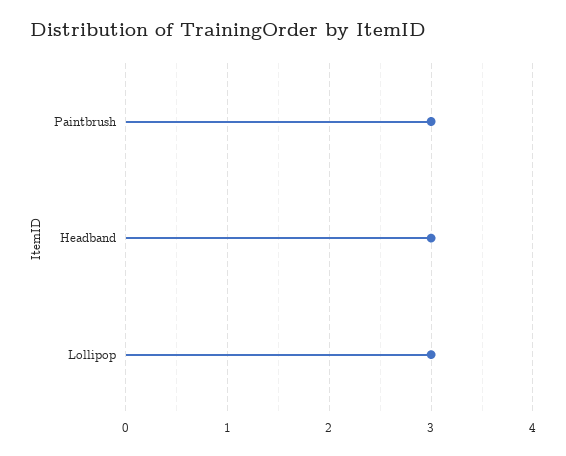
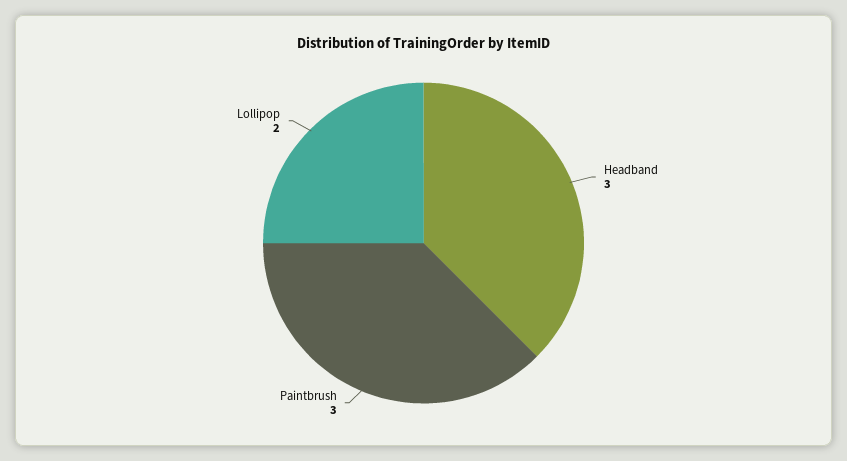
  {
    "Paintbrush": 3,
    "Headband": 3,
-   "Lollipop": 3
+   "Lollipop": 2
  }

